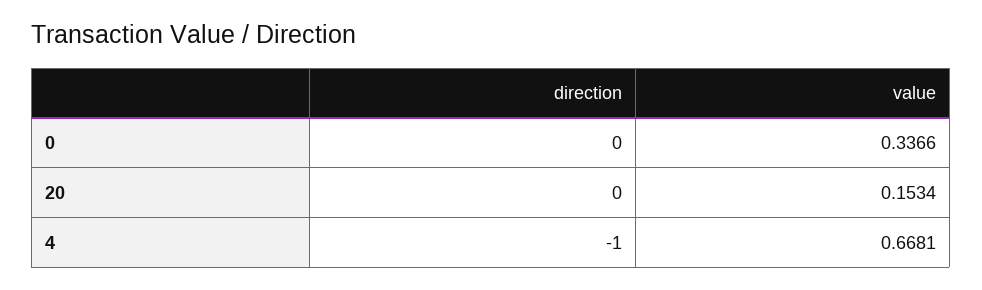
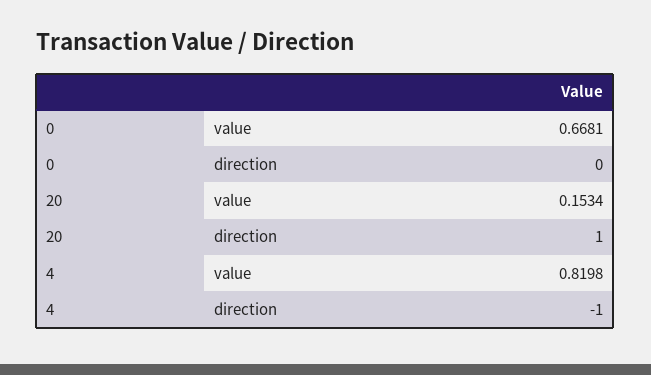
  {
    "direction": {
      "0": 0,
-     "20": 0,
+     "20": 1,
      "4": -1
    },
    "value": {
-     "0": 0.3366,
+     "0": 0.6681,
      "20": 0.1534,
-     "4": 0.6681
+     "4": 0.8198
    }
  }

